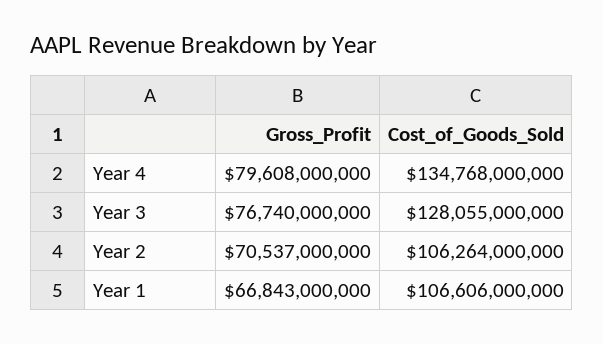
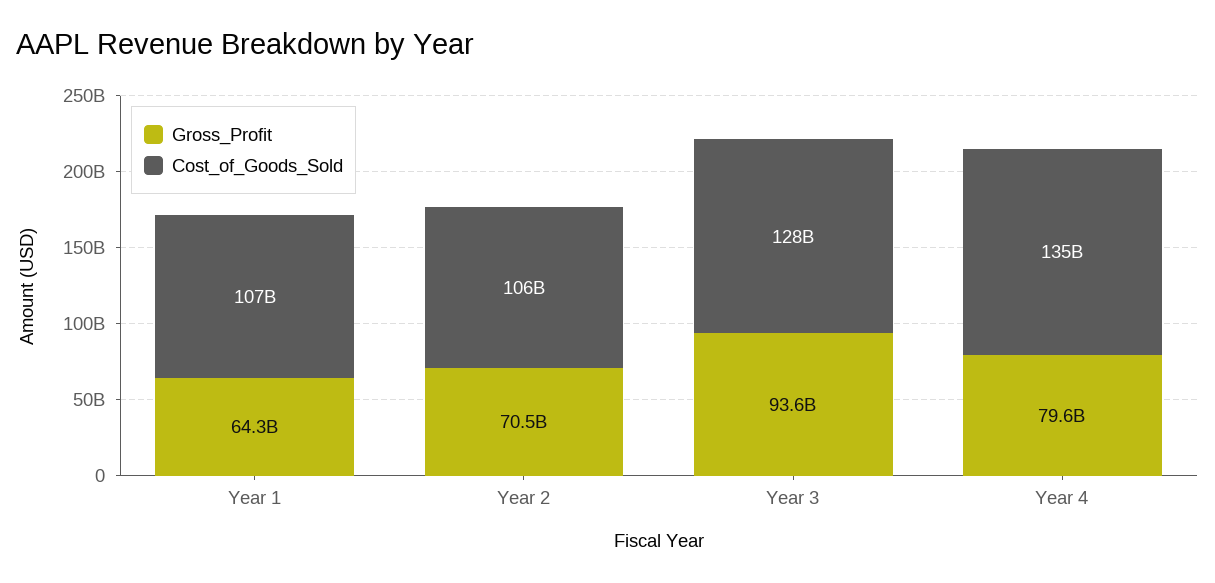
  {
    "Gross_Profit": {
      "Year 4": 79608000000,
-     "Year 3": 76740000000,
+     "Year 3": 93600000000,
      "Year 2": 70537000000,
-     "Year 1": 66843000000
+     "Year 1": 64300000000
    },
    "Cost_of_Goods_Sold": {
      "Year 4": 134768000000,
      "Year 3": 128055000000,
      "Year 2": 106264000000,
      "Year 1": 106606000000
    }
  }

